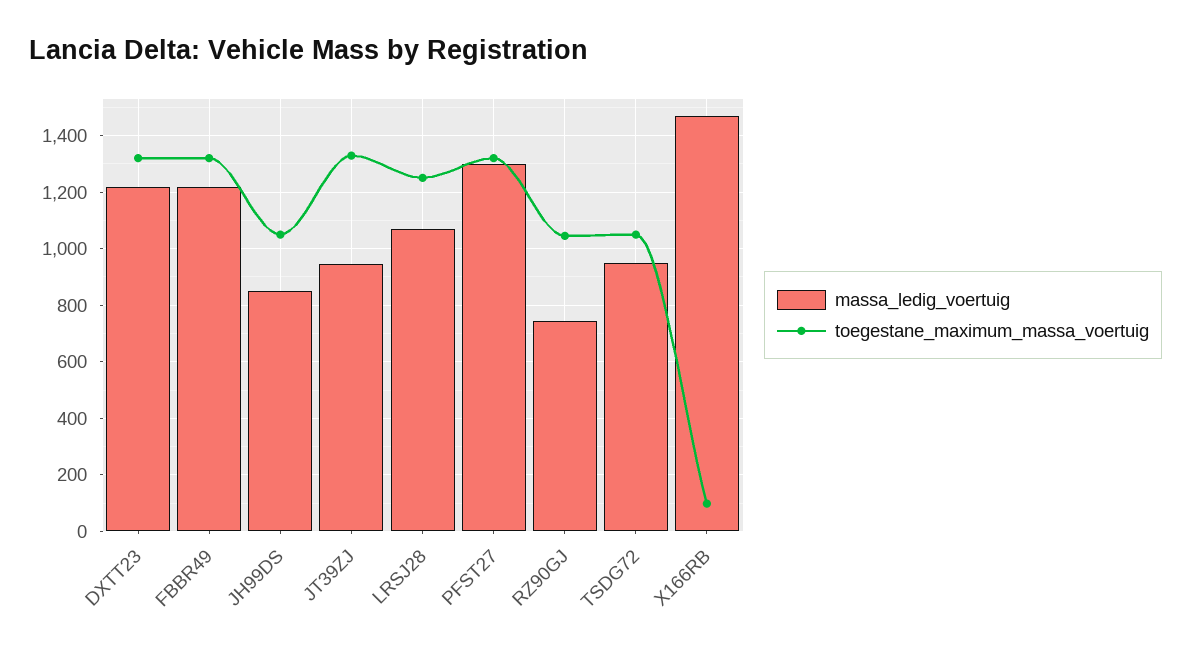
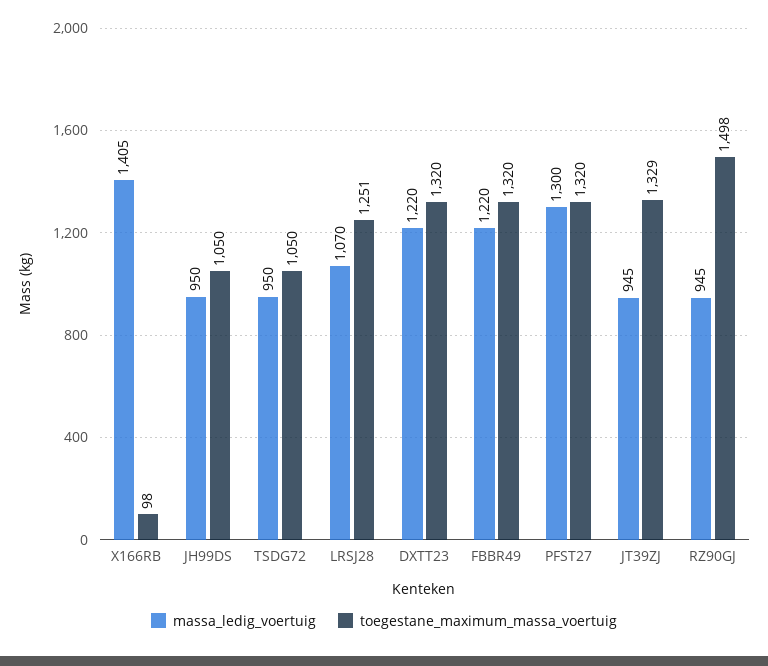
  {
    "massa_ledig_voertuig": {
      "DXTT23": 1220,
      "FBBR49": 1220,
-     "JH99DS": 850,
+     "JH99DS": 950,
      "JT39ZJ": 945,
      "LRSJ28": 1070,
      "PFST27": 1300,
-     "RZ90GJ": 750,
+     "RZ90GJ": 945,
      "TSDG72": 950,
-     "X166RB": 1475
+     "X166RB": 1405
    },
    "toegestane_maximum_massa_voertuig": {
      "DXTT23": 1320,
      "FBBR49": 1320,
      "JH99DS": 1050,
      "JT39ZJ": 1329,
      "LRSJ28": 1251,
      "PFST27": 1320,
-     "RZ90GJ": 1050,
+     "RZ90GJ": 1498,
      "TSDG72": 1050,
      "X166RB": 98
    }
  }

